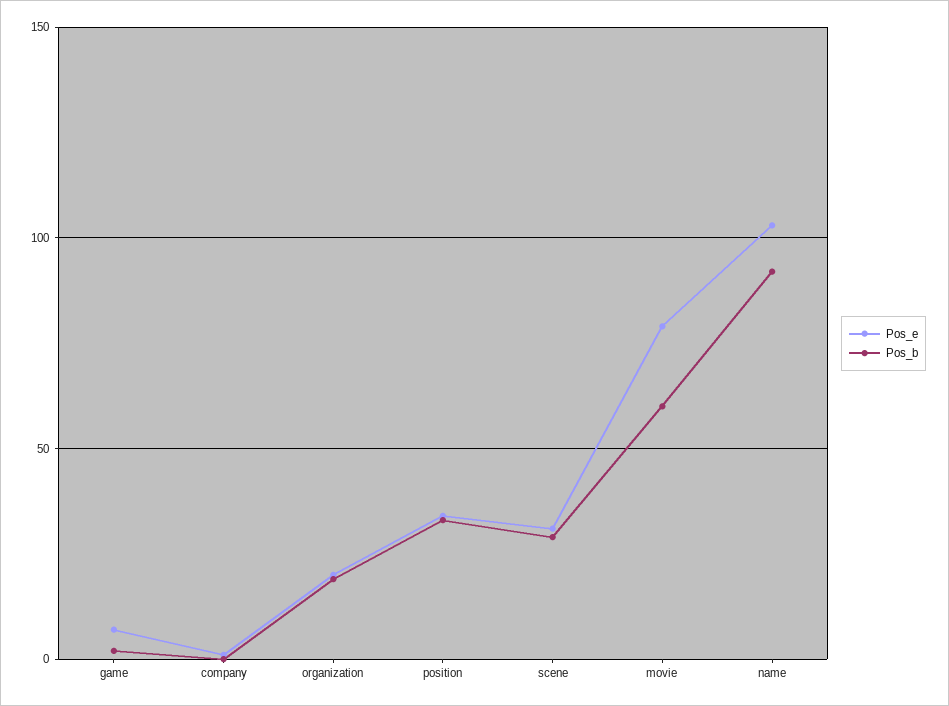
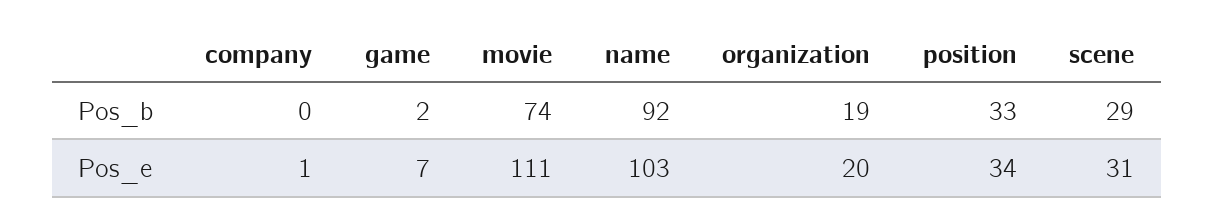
  {
    "Pos_e": {
      "game": 7,
      "company": 1,
      "organization": 20,
      "position": 34,
      "scene": 31,
-     "movie": 80,
+     "movie": 111,
      "name": 103
    },
    "Pos_b": {
      "game": 2,
      "company": 0,
      "organization": 19,
      "position": 33,
      "scene": 29,
-     "movie": 60,
+     "movie": 74,
      "name": 92
    }
  }

